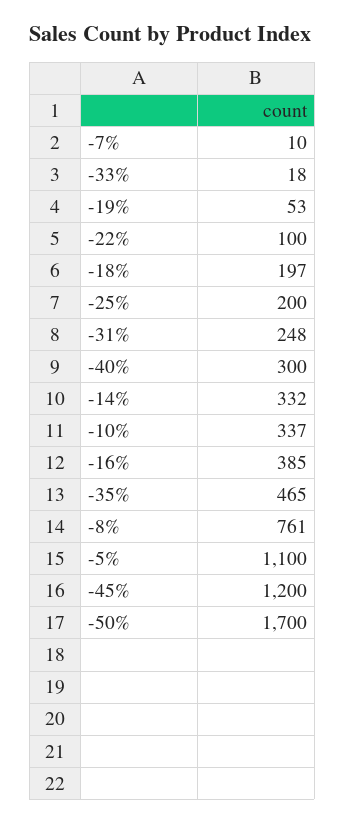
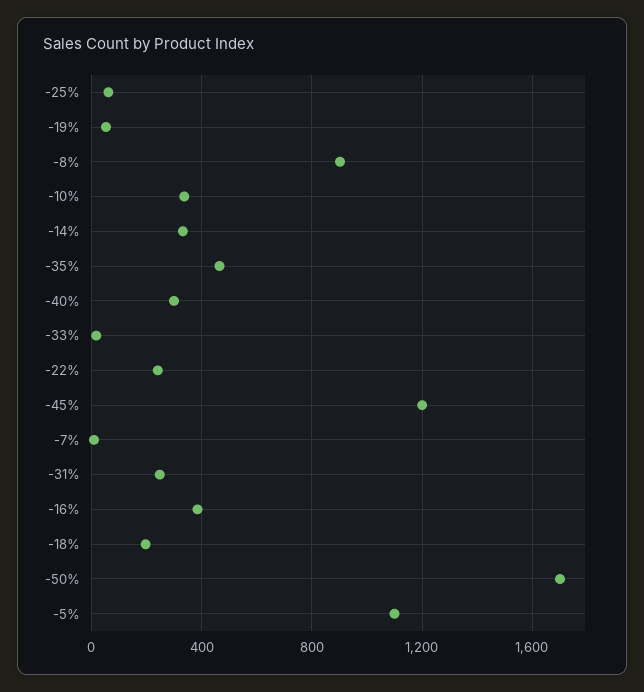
  {
    "-7%": 10,
    "-33%": 18,
    "-19%": 53,
-   "-22%": 100,
+   "-22%": 250,
    "-18%": 197,
-   "-25%": 200,
+   "-25%": 50,
    "-31%": 248,
    "-40%": 300,
    "-14%": 332,
    "-10%": 337,
    "-16%": 385,
    "-35%": 465,
-   "-8%": 761,
+   "-8%": 900,
    "-5%": 1100,
    "-45%": 1200,
    "-50%": 1700
  }

